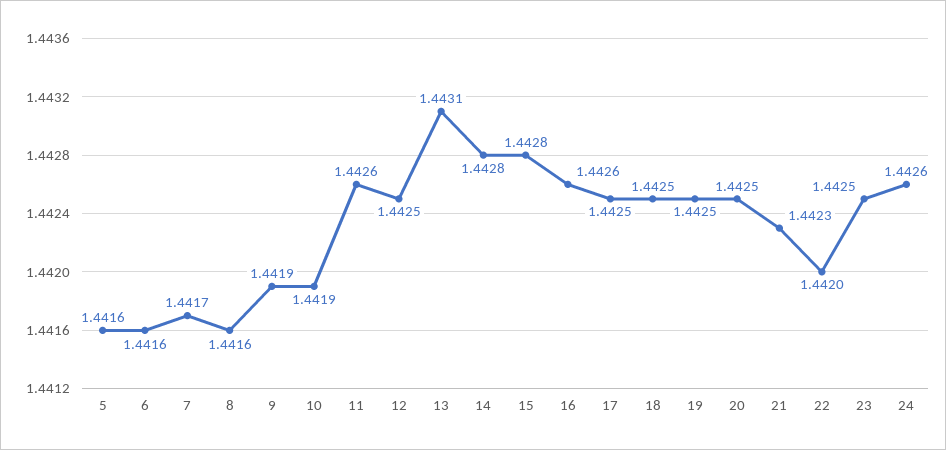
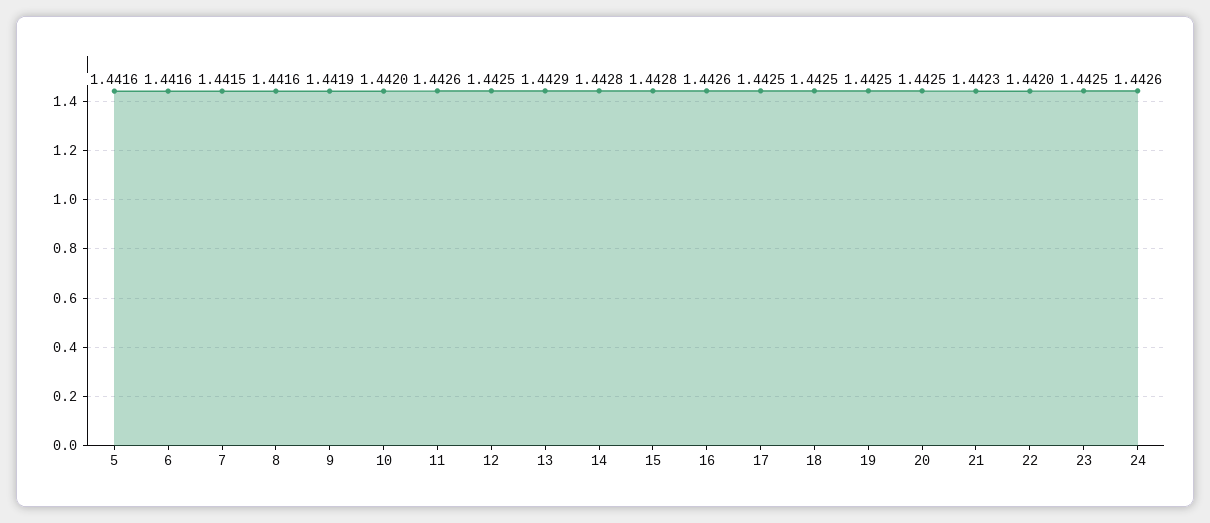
  {
    "5": 1.4416,
    "6": 1.4416,
-   "7": 1.4417,
+   "7": 1.4415,
    "8": 1.4416,
    "9": 1.4419,
-   "10": 1.4419,
+   "10": 1.442,
    "11": 1.4426,
    "12": 1.4425,
-   "13": 1.4431,
+   "13": 1.4429,
    "14": 1.4428,
    "15": 1.4428,
    "16": 1.4426,
    "17": 1.4425,
    "18": 1.4425,
    "19": 1.4425,
    "20": 1.4425,
    "21": 1.4423,
    "22": 1.442,
    "23": 1.4425,
    "24": 1.4426
  }

